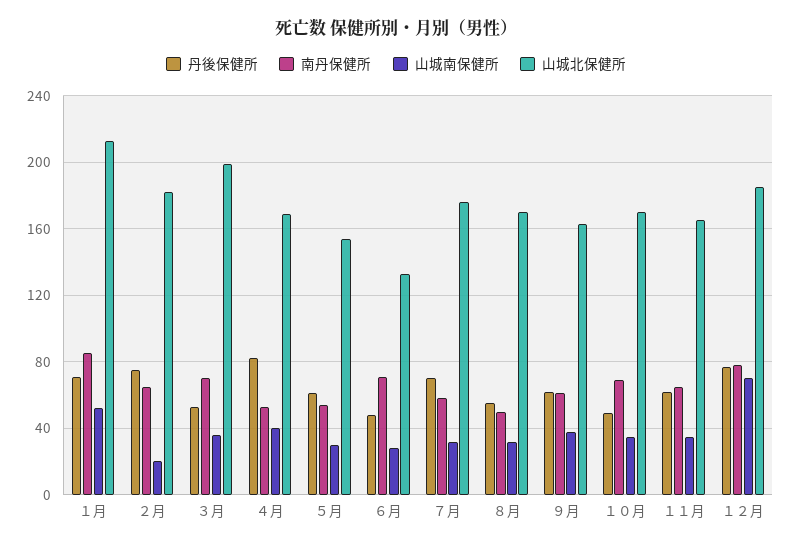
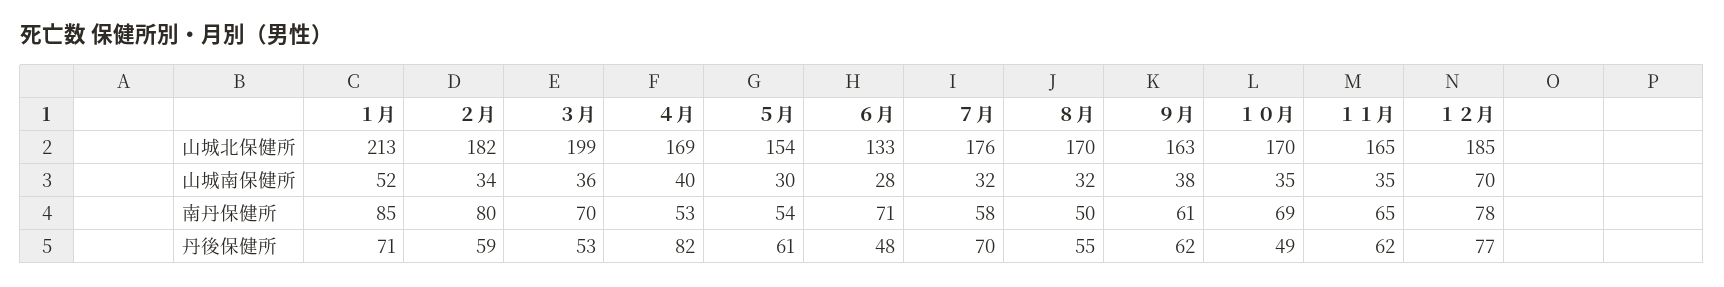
  {
    "丹後保健所": {
      "１月": 71,
-     "２月": 75,
+     "２月": 59,
      "３月": 53,
      "４月": 82,
      "５月": 61,
      "６月": 48,
      "７月": 70,
      "８月": 55,
      "９月": 62,
      "１０月": 49,
      "１１月": 62,
      "１２月": 77
    },
    "南丹保健所": {
      "１月": 85,
-     "２月": 65,
+     "２月": 80,
      "３月": 70,
      "４月": 53,
      "５月": 54,
      "６月": 71,
      "７月": 58,
      "８月": 50,
      "９月": 61,
      "１０月": 69,
      "１１月": 65,
      "１２月": 78
    },
    "山城南保健所": {
      "１月": 52,
-     "２月": 20,
+     "２月": 34,
      "３月": 36,
      "４月": 40,
      "５月": 30,
      "６月": 28,
      "７月": 32,
      "８月": 32,
      "９月": 38,
      "１０月": 35,
      "１１月": 35,
      "１２月": 70
    },
    "山城北保健所": {
      "１月": 213,
      "２月": 182,
      "３月": 199,
      "４月": 169,
      "５月": 154,
      "６月": 133,
      "７月": 176,
      "８月": 170,
      "９月": 163,
      "１０月": 170,
      "１１月": 165,
      "１２月": 185
    }
  }

